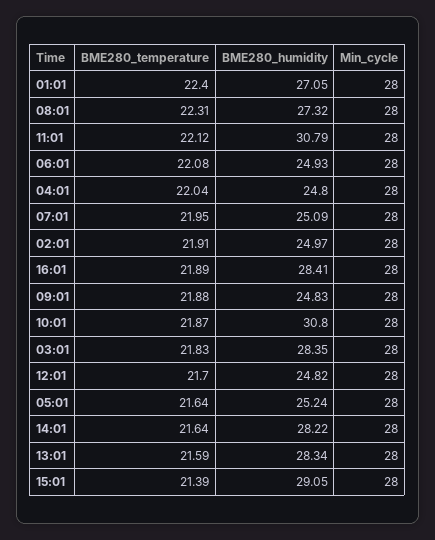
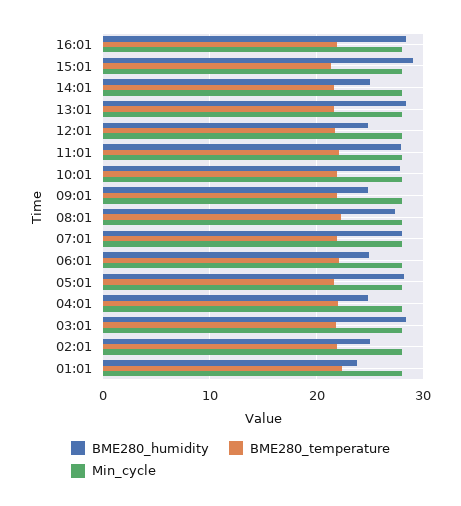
  {
    "BME280_temperature": {
      "01:01": 22.4,
      "08:01": 22.31,
      "11:01": 22.12,
      "06:01": 22.08,
      "04:01": 22.04,
      "07:01": 21.95,
      "02:01": 21.91,
      "16:01": 21.89,
      "09:01": 21.88,
      "10:01": 21.87,
      "03:01": 21.83,
      "12:01": 21.7,
      "05:01": 21.64,
      "14:01": 21.64,
      "13:01": 21.59,
      "15:01": 21.39
    },
    "BME280_humidity": {
-     "01:01": 27.05,
+     "01:01": 24,
      "08:01": 27.32,
-     "11:01": 30.79,
+     "11:01": 28,
      "06:01": 24.93,
      "04:01": 24.8,
-     "07:01": 25.09,
+     "07:01": 28,
      "02:01": 24.97,
      "16:01": 28.41,
      "09:01": 24.83,
-     "10:01": 30.8,
+     "10:01": 28,
      "03:01": 28.35,
      "12:01": 24.82,
-     "05:01": 25.24,
+     "05:01": 28,
-     "14:01": 28.22,
+     "14:01": 25,
      "13:01": 28.34,
      "15:01": 29.05
    },
    "Min_cycle": {
      "01:01": 28,
      "08:01": 28,
      "11:01": 28,
      "06:01": 28,
      "04:01": 28,
      "07:01": 28,
      "02:01": 28,
      "16:01": 28,
      "09:01": 28,
      "10:01": 28,
      "03:01": 28,
      "12:01": 28,
      "05:01": 28,
      "14:01": 28,
      "13:01": 28,
      "15:01": 28
    }
  }

